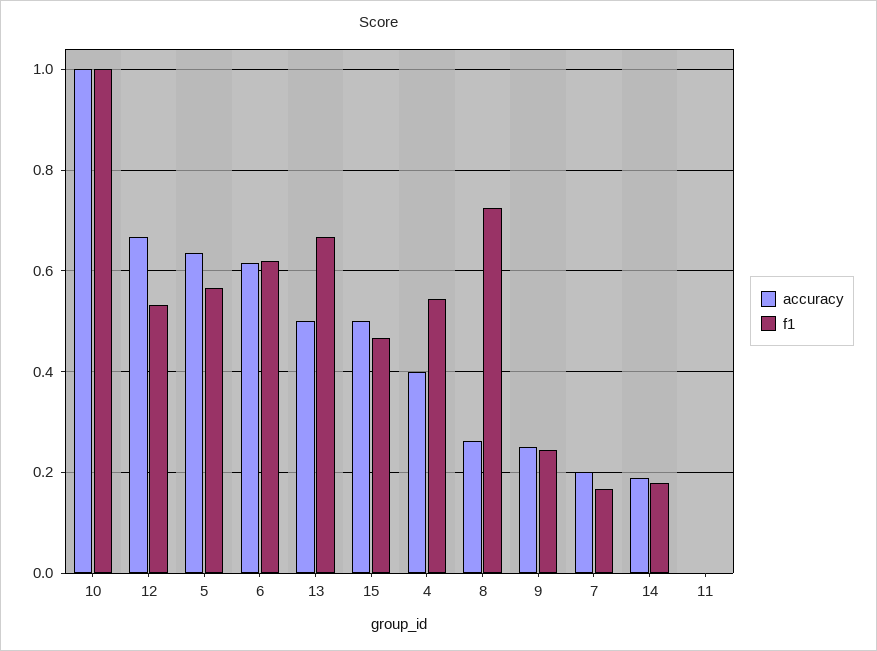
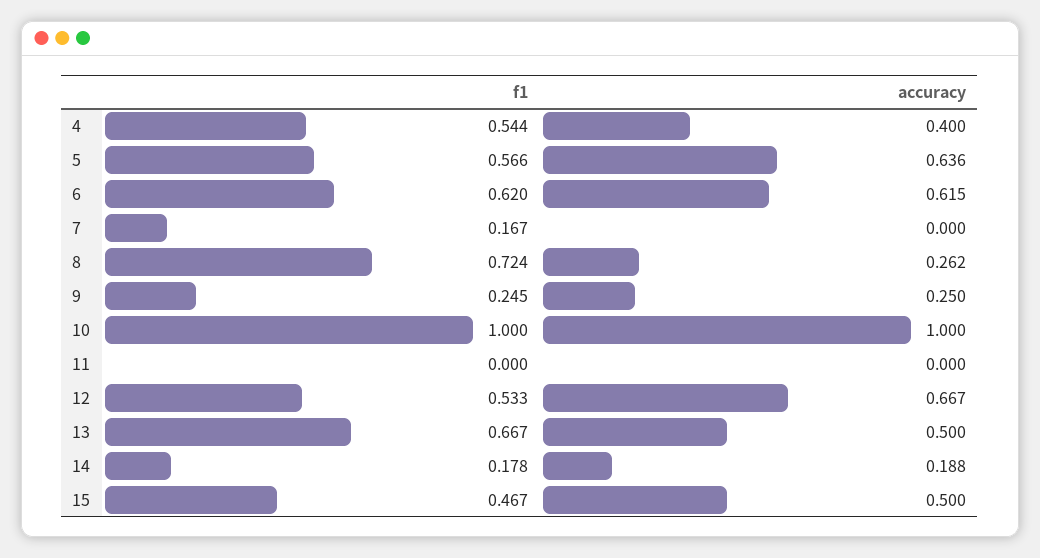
  {
    "accuracy": {
      "10": 1,
      "12": 0.667,
      "5": 0.636,
      "6": 0.615,
      "13": 0.5,
      "15": 0.5,
      "4": 0.4,
      "8": 0.262,
      "9": 0.25,
-     "7": 0.2,
+     "7": 0,
      "14": 0.188,
      "11": 0
    },
    "f1": {
      "10": 1,
      "12": 0.533,
      "5": 0.566,
      "6": 0.62,
      "13": 0.667,
      "15": 0.467,
      "4": 0.544,
      "8": 0.724,
      "9": 0.245,
      "7": 0.167,
      "14": 0.178,
      "11": 0
    }
  }

